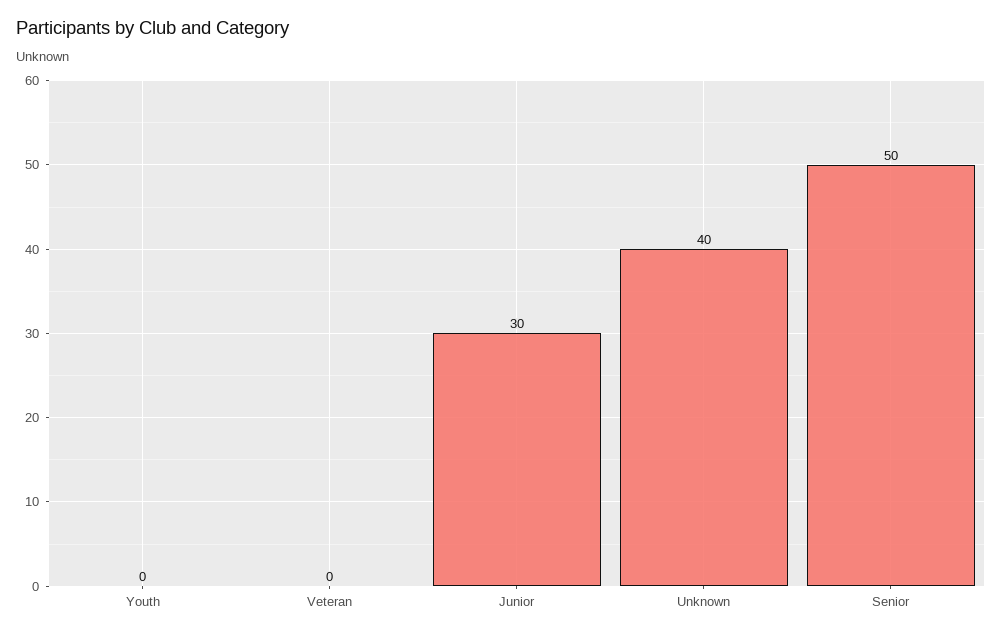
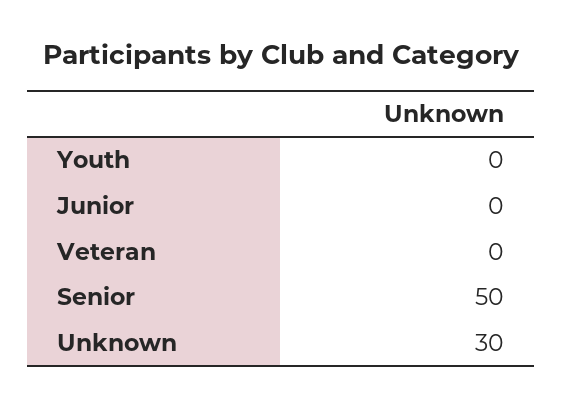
  {
    "Youth": 0,
    "Veteran": 0,
-   "Junior": 30,
+   "Junior": 0,
-   "Unknown": 40,
+   "Unknown": 30,
    "Senior": 50
  }

